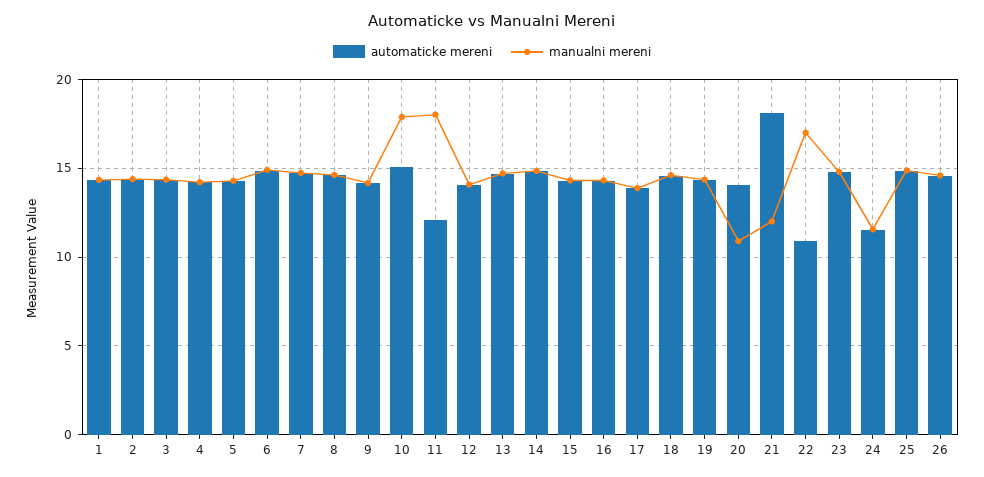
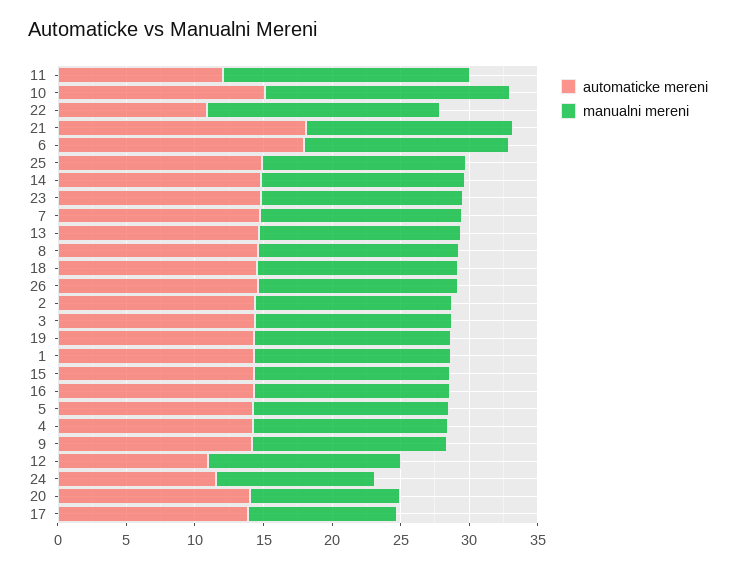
  {
    "automaticke mereni": {
      "1": 14.5,
      "2": 14.5,
      "3": 14.5,
      "4": 14,
      "5": 14.5,
-     "6": 15,
+     "6": 18,
      "7": 14.5,
      "8": 14.5,
      "9": 14,
      "10": 15,
      "11": 12,
-     "12": 14,
+     "12": 11,
      "13": 14.5,
      "14": 15,
      "15": 14.5,
      "16": 14.5,
      "17": 14,
      "18": 14.5,
      "19": 14.5,
      "20": 14,
      "21": 18,
      "22": 11,
      "23": 15,
      "24": 11.5,
      "25": 15,
      "26": 14.5
    },
    "manualni mereni": {
      "1": 14.5,
      "2": 14.5,
      "3": 14.5,
      "4": 14,
      "5": 14.5,
      "6": 15,
      "7": 14.5,
      "8": 14.5,
      "9": 14,
      "10": 18,
      "11": 18,
      "12": 14,
      "13": 14.5,
      "14": 15,
      "15": 14.5,
      "16": 14.5,
-     "17": 14,
+     "17": 11,
      "18": 14.5,
      "19": 14.5,
      "20": 11,
-     "21": 12,
+     "21": 15,
      "22": 17,
      "23": 15,
      "24": 11.5,
      "25": 15,
      "26": 14.5
    }
  }

